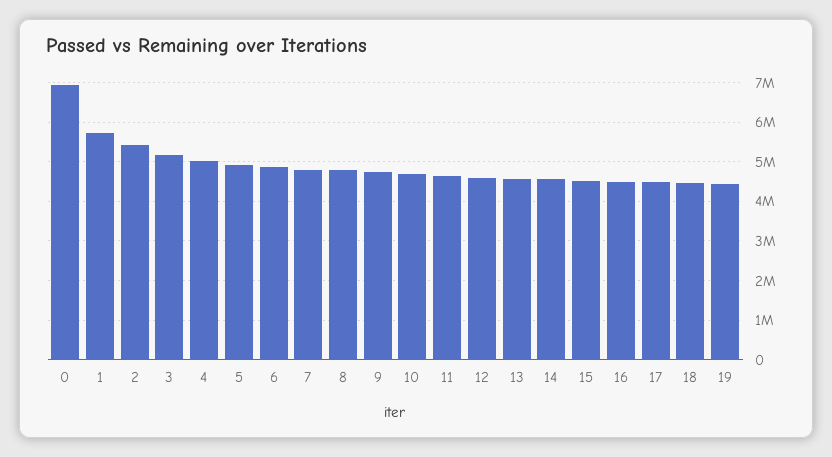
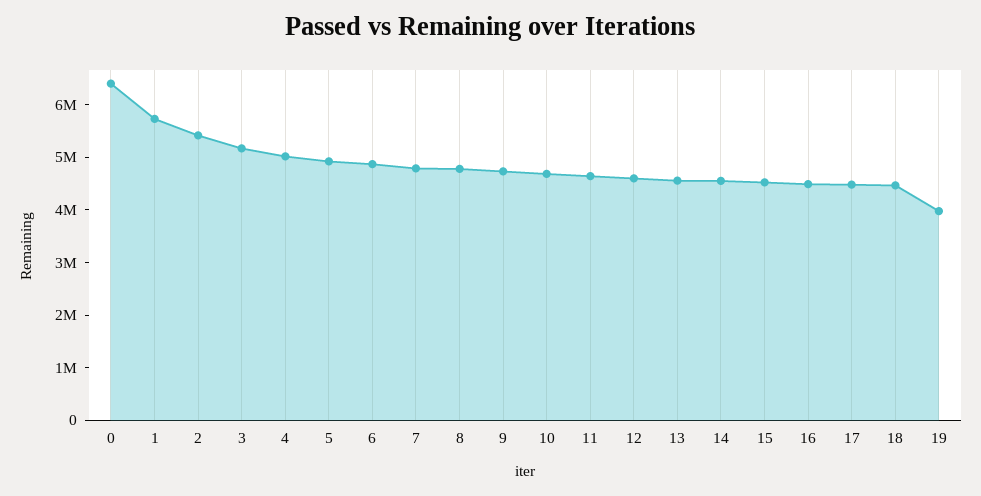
  {
-   "0": 7000000,
+   "0": 6400000,
    "1": 5800000,
    "2": 5400000,
    "3": 5200000,
    "4": 5000000,
    "5": 5000000,
    "6": 4800000,
    "7": 4800000,
    "8": 4800000,
    "9": 4800000,
    "10": 4600000,
    "11": 4600000,
    "12": 4600000,
    "13": 4600000,
    "14": 4600000,
    "15": 4600000,
    "16": 4400000,
    "17": 4400000,
    "18": 4400000,
-   "19": 4400000
+   "19": 4000000
  }

